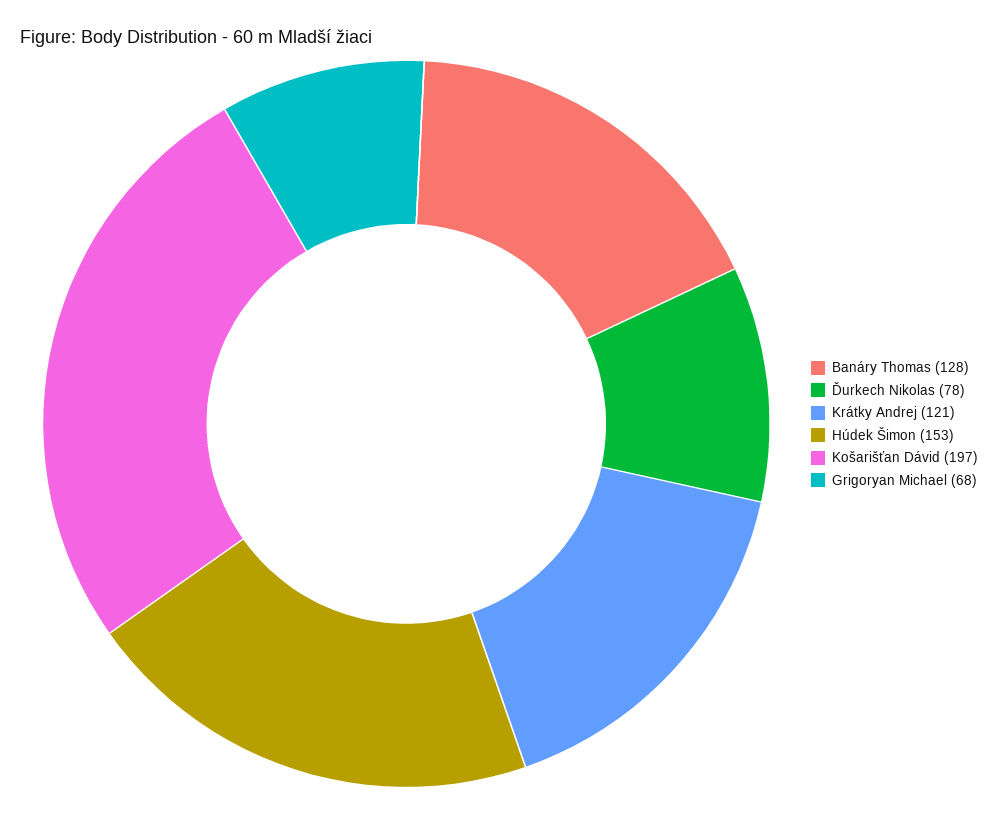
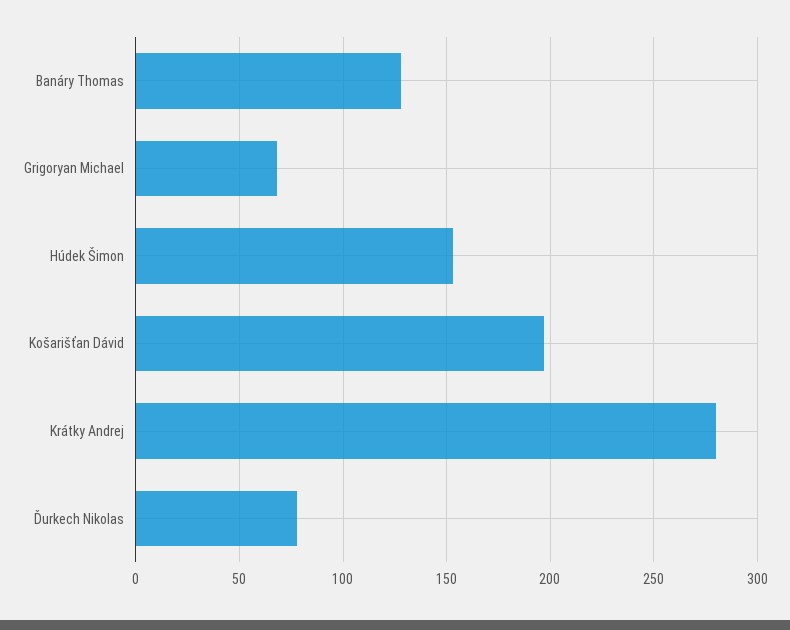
  {
    "Banáry Thomas": 128,
    "Ďurkech Nikolas": 78,
-   "Krátky Andrej": 121,
+   "Krátky Andrej": 280,
    "Húdek Šimon": 153,
    "Košarišťan Dávid": 197,
    "Grigoryan Michael": 68
  }

